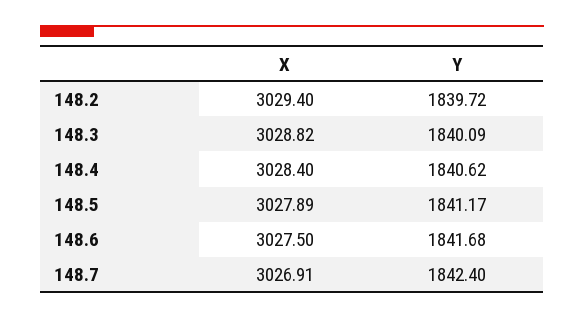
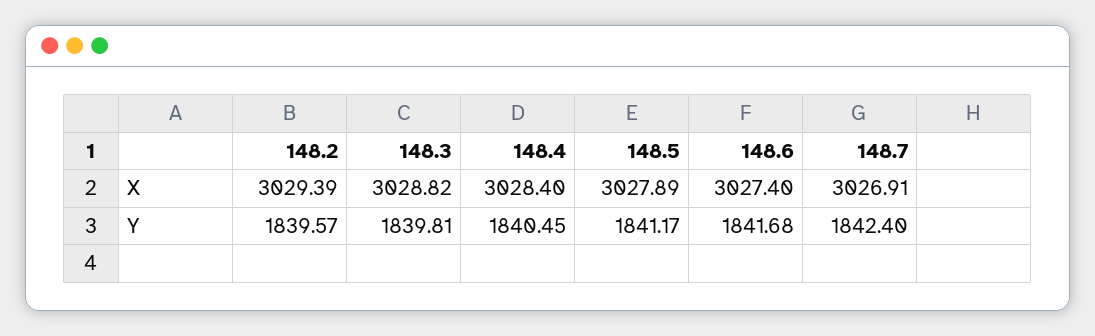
  {
    "X": {
-     "148.2": 3029.4,
+     "148.2": 3029.39,
      "148.3": 3028.82,
      "148.4": 3028.4,
      "148.5": 3027.89,
-     "148.6": 3027.5,
+     "148.6": 3027.4,
      "148.7": 3026.91
    },
    "Y": {
-     "148.2": 1839.72,
+     "148.2": 1839.57,
-     "148.3": 1840.09,
+     "148.3": 1839.81,
-     "148.4": 1840.62,
+     "148.4": 1840.45,
      "148.5": 1841.17,
      "148.6": 1841.68,
      "148.7": 1842.4
    }
  }

